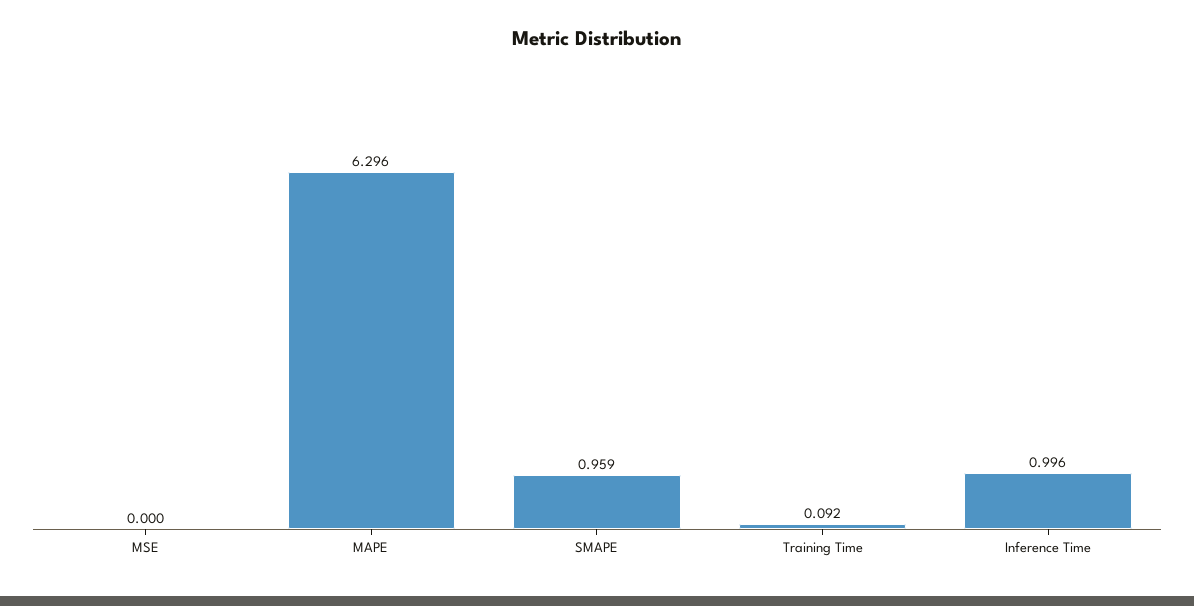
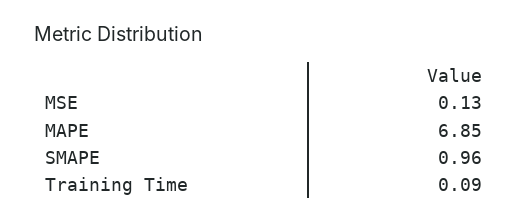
  {
-   "MSE": 0,
+   "MSE": 0.13,
-   "MAPE": 6.296,
+   "MAPE": 6.85,
    "SMAPE": 0.959,
-   "Training Time": 0.092,
+   "Training Time": 0.092
-   "Inference Time": 0.996
  }

